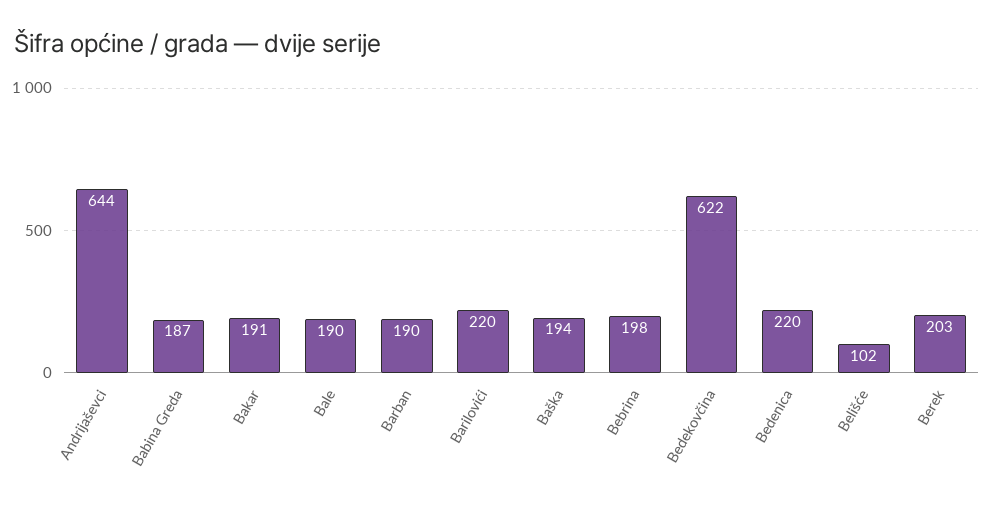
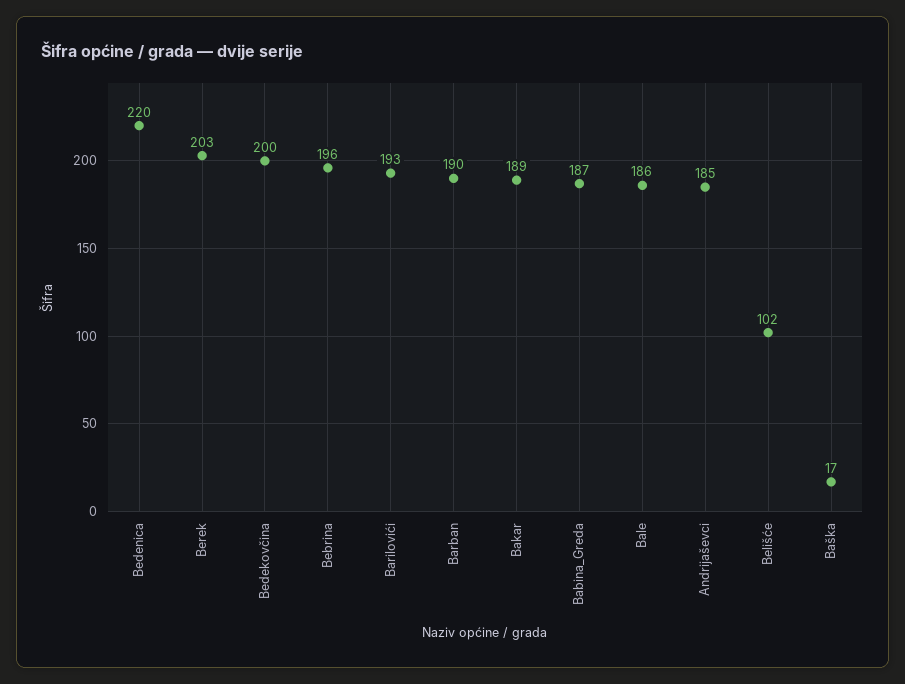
  {
-   "Andrijaševci": 644,
+   "Andrijaševci": 185,
    "Babina Greda": 187,
-   "Bakar": 191,
+   "Bakar": 189,
-   "Bale": 190,
+   "Bale": 186,
    "Barban": 190,
-   "Barilovići": 220,
+   "Barilovići": 193,
-   "Baška": 194,
+   "Baška": 17,
-   "Bebrina": 198,
+   "Bebrina": 196,
-   "Bedekovčina": 622,
+   "Bedekovčina": 200,
    "Bedenica": 220,
    "Belišće": 102,
    "Berek": 203
  }

